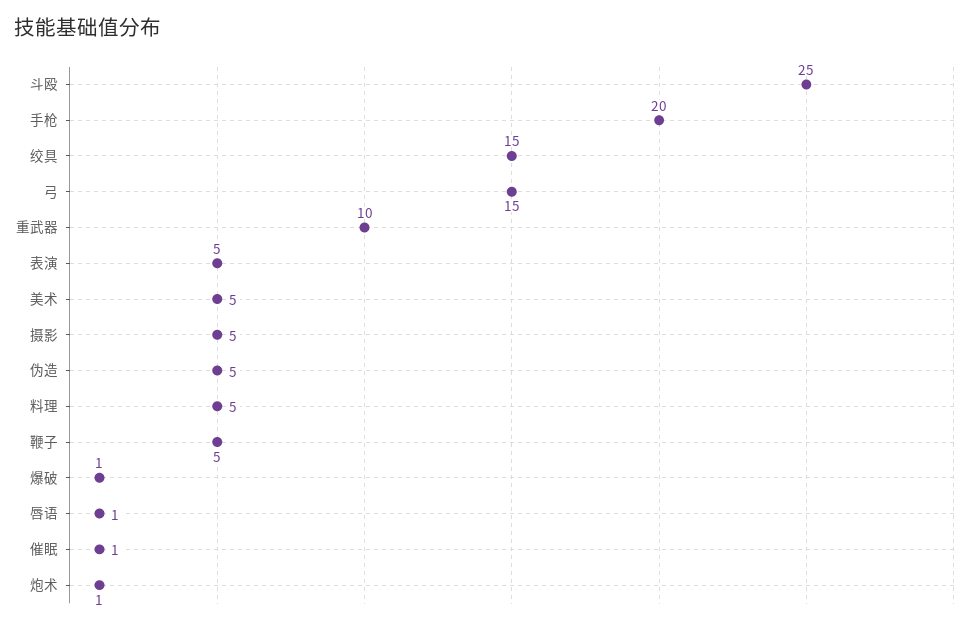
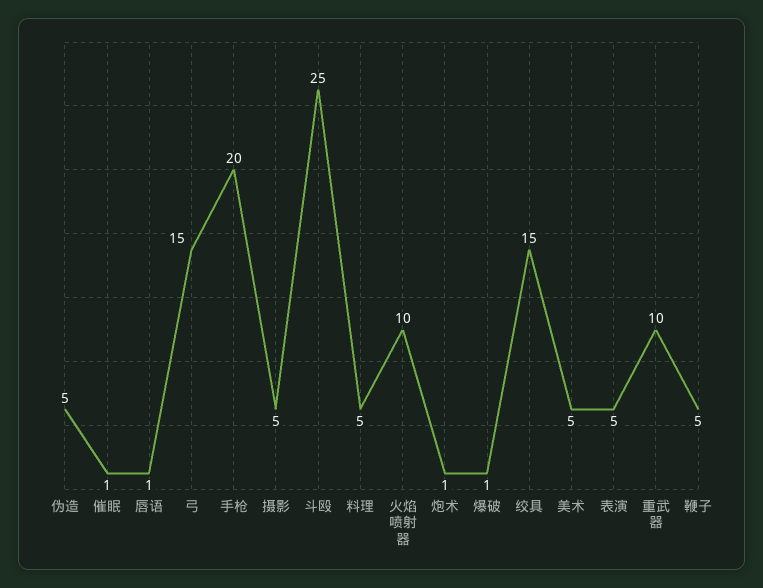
  {
    "斗殴": 25,
    "手枪": 20,
    "绞具": 15,
    "弓": 15,
    "重武器": 10,
    "表演": 5,
    "美术": 5,
    "摄影": 5,
    "伪造": 5,
    "料理": 5,
    "鞭子": 5,
    "爆破": 1,
    "唇语": 1,
    "催眠": 1,
-   "炮术": 1
+   "炮术": 1,
+   "火焰喷射器": 10
  }

